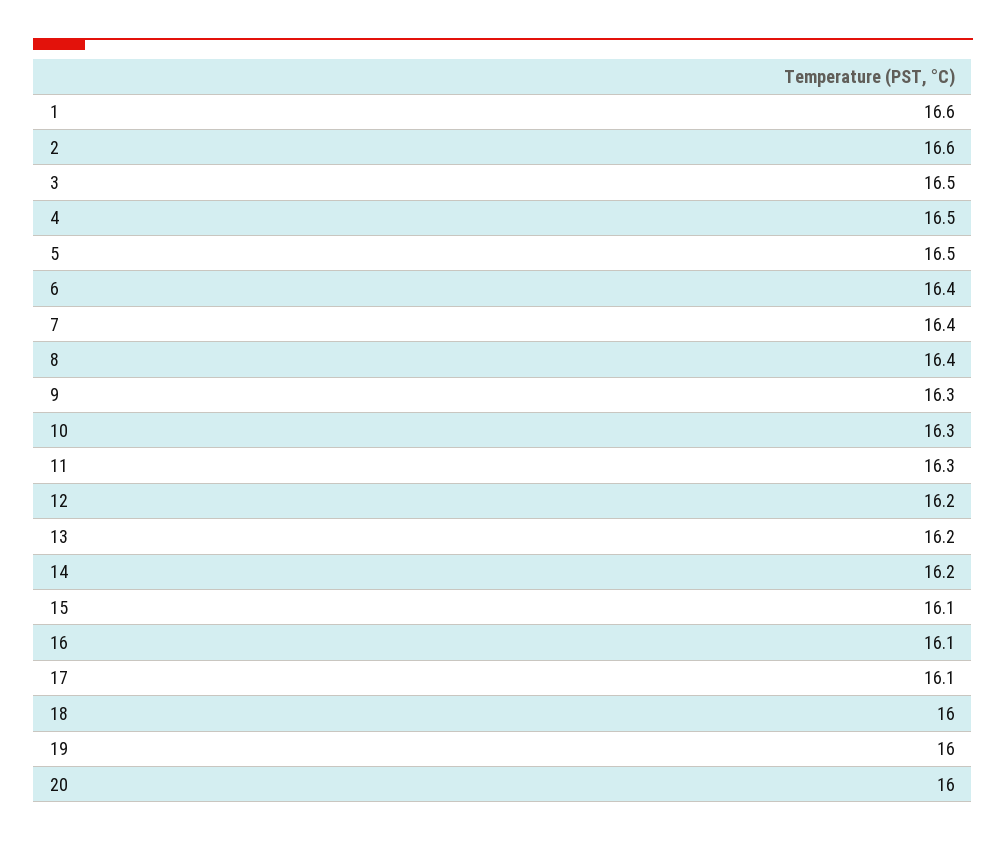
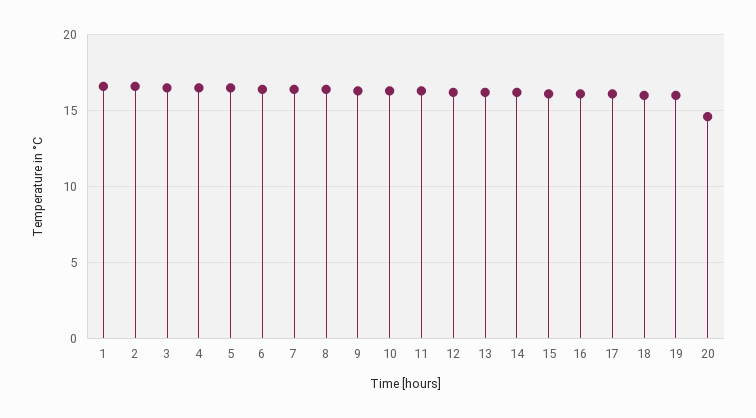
  {
    "1": 16.6,
    "2": 16.6,
    "3": 16.5,
    "4": 16.5,
    "5": 16.5,
    "6": 16.4,
    "7": 16.4,
    "8": 16.4,
    "9": 16.3,
    "10": 16.3,
    "11": 16.3,
    "12": 16.2,
    "13": 16.2,
    "14": 16.2,
    "15": 16.1,
    "16": 16.1,
    "17": 16.1,
    "18": 16,
    "19": 16,
-   "20": 16
+   "20": 14.5
  }

